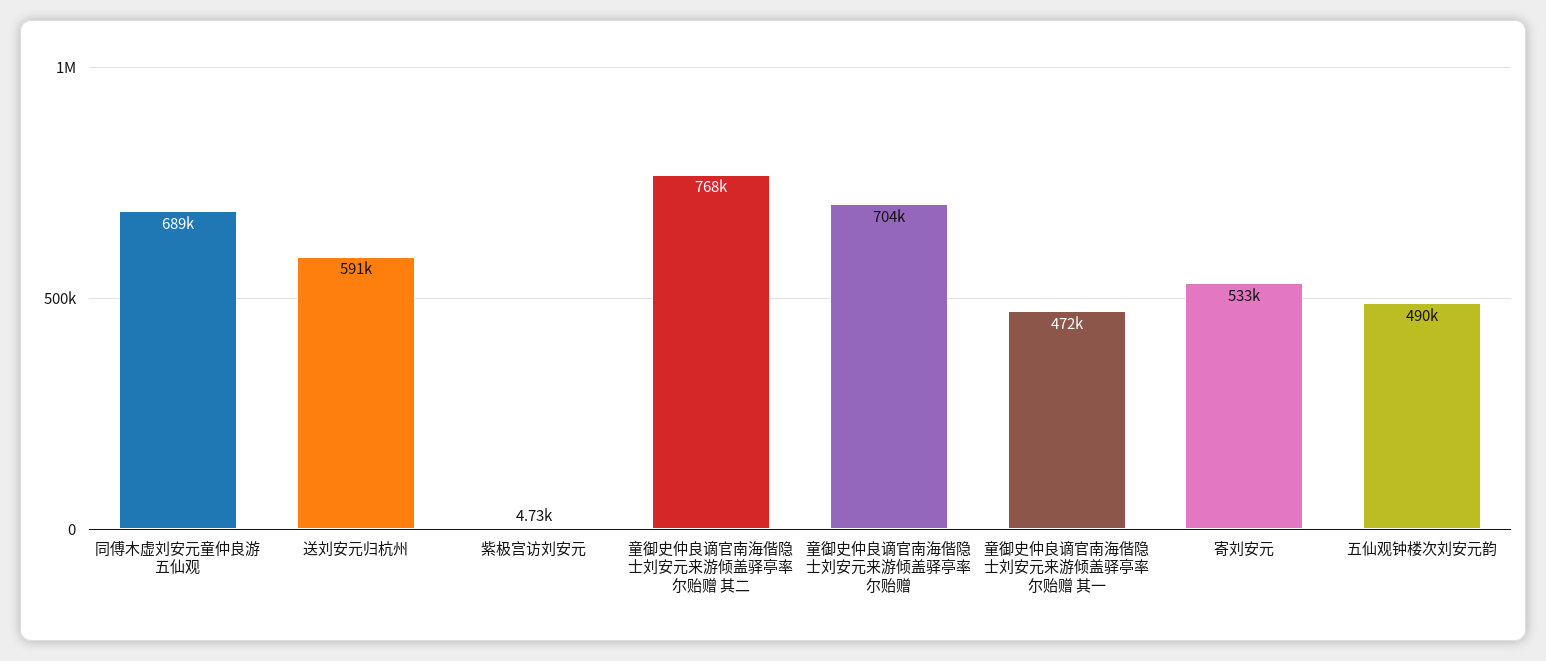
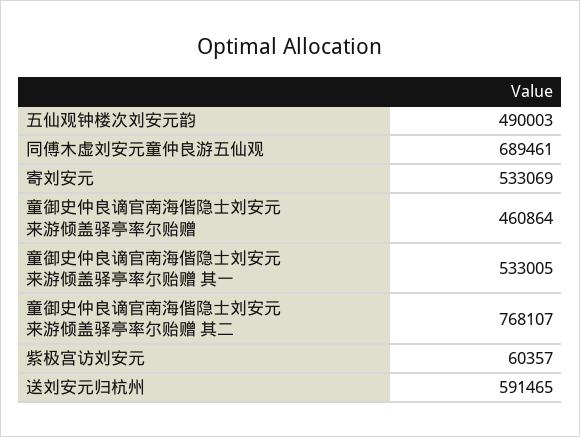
  {
    "同傅木虚刘安元童仲良游五仙观": 689461,
    "送刘安元归杭州": 591465,
-   "紫极宫访刘安元": 4730,
+   "紫极宫访刘安元": 60357,
    "童御史仲良谪官南海偕隐士刘安元来游倾盖驿亭率尔贻赠 其二": 768107,
-   "童御史仲良谪官南海偕隐士刘安元来游倾盖驿亭率尔贻赠": 704000,
+   "童御史仲良谪官南海偕隐士刘安元来游倾盖驿亭率尔贻赠": 460864,
-   "童御史仲良谪官南海偕隐士刘安元来游倾盖驿亭率尔贻赠 其一": 472000,
+   "童御史仲良谪官南海偕隐士刘安元来游倾盖驿亭率尔贻赠 其一": 533005,
    "寄刘安元": 533069,
    "五仙观钟楼次刘安元韵": 490003
  }

